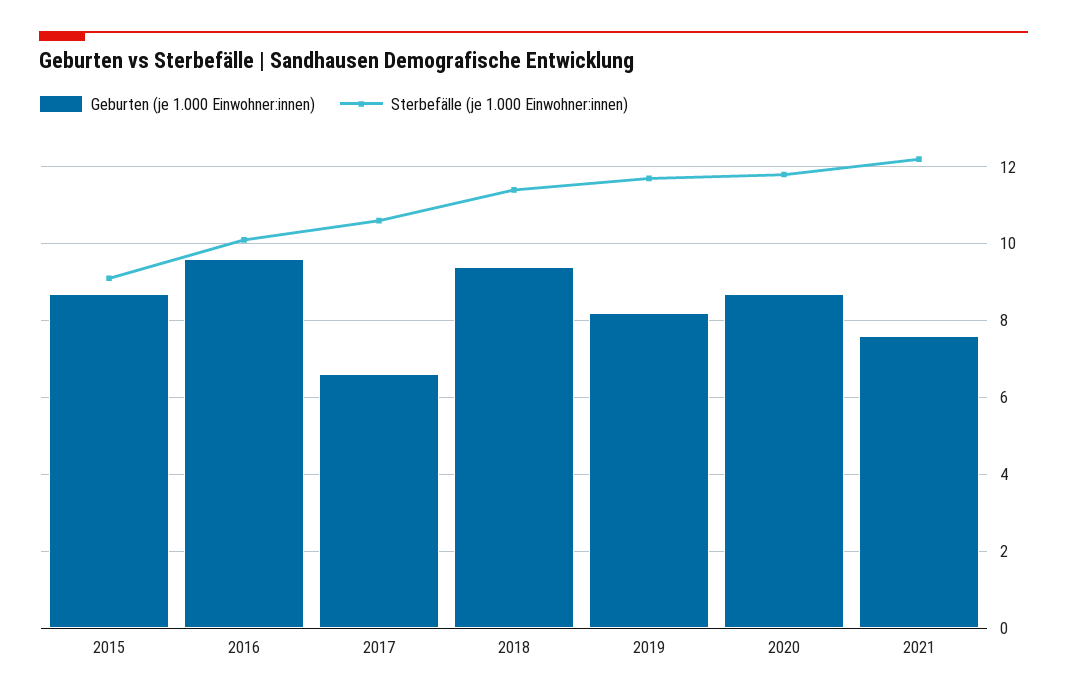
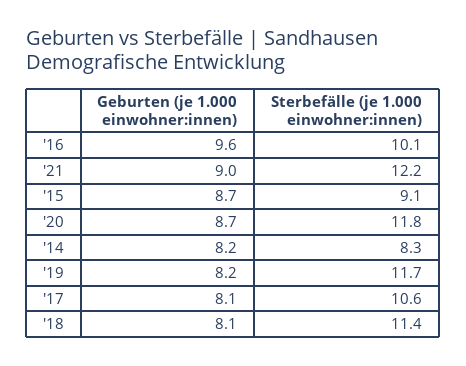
  {
    "Geburten (je 1.000 Einwohner:innen)": {
      "2015": 8.7,
      "2016": 9.6,
-     "2017": 6.5,
+     "2017": 8.1,
-     "2018": 9.5,
+     "2018": 8.1,
      "2019": 8.2,
      "2020": 8.7,
-     "2021": 7.5
+     "2021": 9,
+     "'14": 8.2
    },
    "Sterbefälle (je 1.000 Einwohner:innen)": {
      "2015": 9.1,
      "2016": 10.1,
      "2017": 10.6,
      "2018": 11.4,
      "2019": 11.7,
      "2020": 11.8,
-     "2021": 12.2
+     "2021": 12.2,
+     "'14": 8.3
    }
  }

